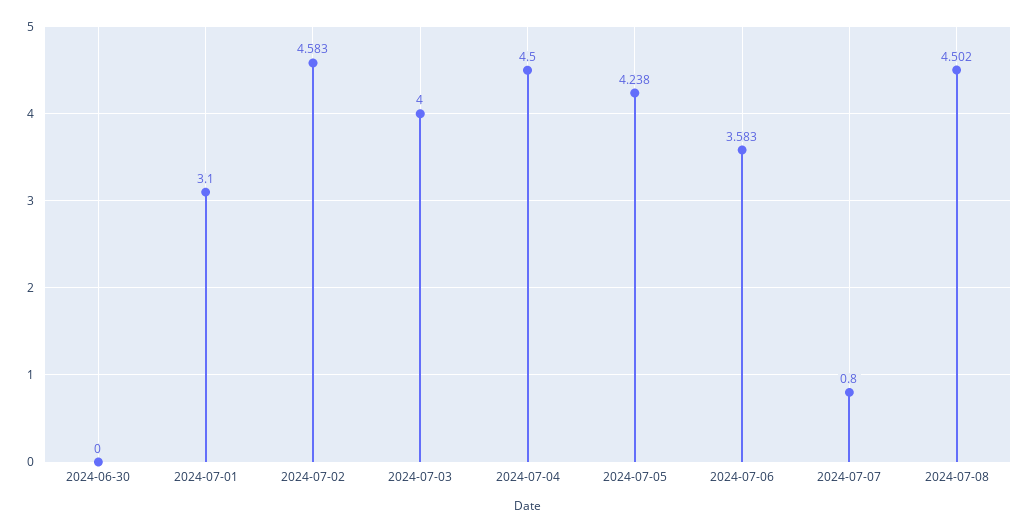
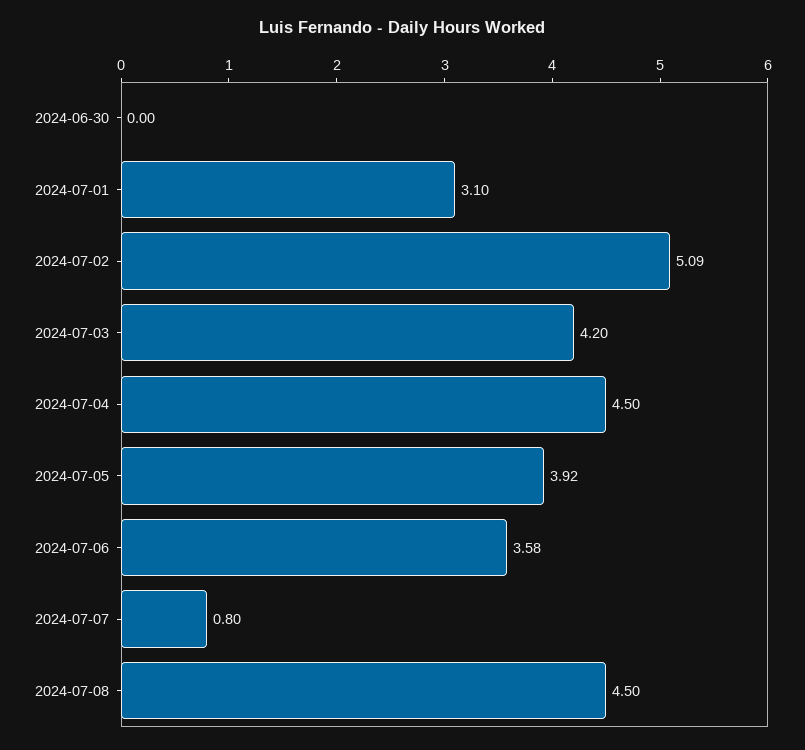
  {
    "2024-06-30": 0,
    "2024-07-01": 3.1,
-   "2024-07-02": 4.583,
+   "2024-07-02": 5.09,
-   "2024-07-03": 4,
+   "2024-07-03": 4.2,
    "2024-07-04": 4.5,
-   "2024-07-05": 4.238,
+   "2024-07-05": 3.92,
    "2024-07-06": 3.583,
    "2024-07-07": 0.8,
    "2024-07-08": 4.502
  }

